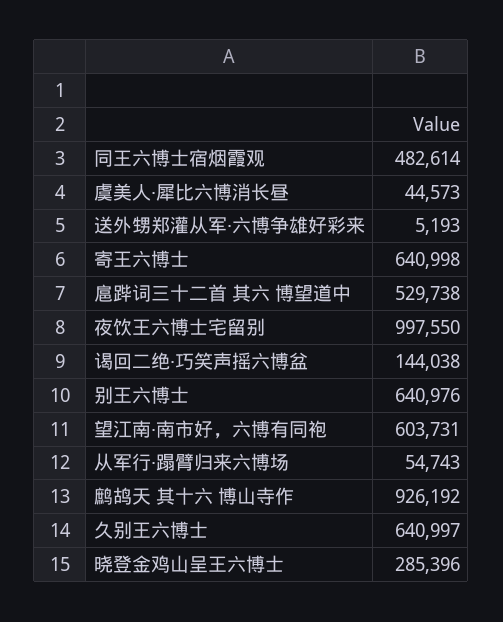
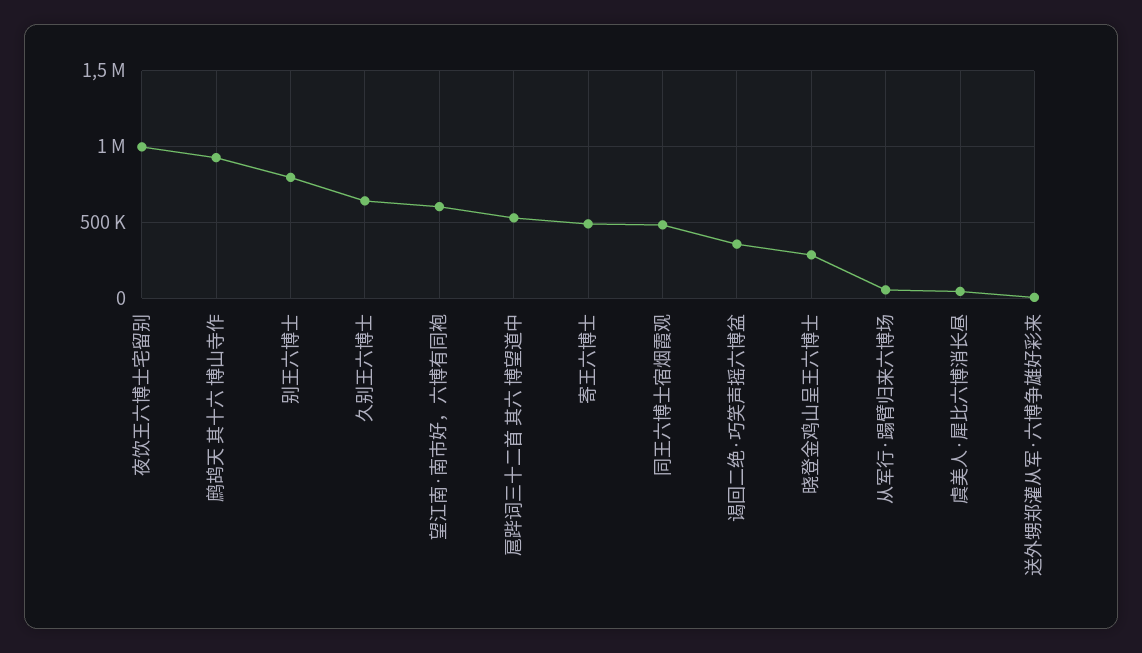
  {
    "同王六博士宿烟霞观": 482614,
    "虞美人·犀比六博消长昼": 44573,
    "送外甥郑灌从军·六博争雄好彩来": 5193,
-   "寄王六博士": 640998,
+   "寄王六博士": 500000,
    "扈跸词三十二首 其六 博望道中": 529738,
    "夜饮王六博士宅留别": 997550,
-   "谒回二绝·巧笑声摇六博盆": 144038,
+   "谒回二绝·巧笑声摇六博盆": 350000,
-   "别王六博士": 640976,
+   "别王六博士": 800000,
    "望江南·南市好，六博有同袍": 603731,
    "从军行·蹋臂归来六博场": 54743,
    "鹧鸪天 其十六 博山寺作": 926192,
    "久别王六博士": 640997,
    "晓登金鸡山呈王六博士": 285396
  }

